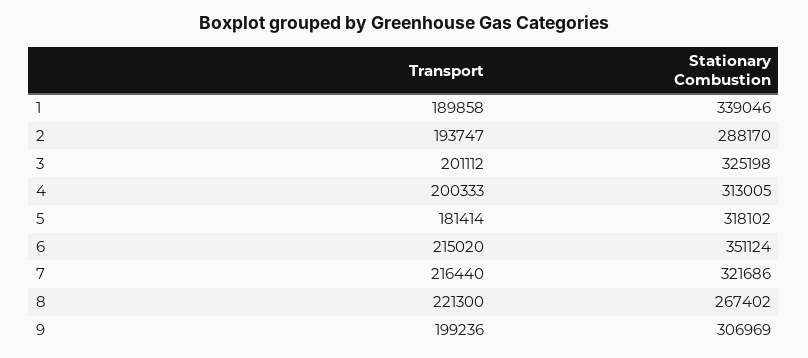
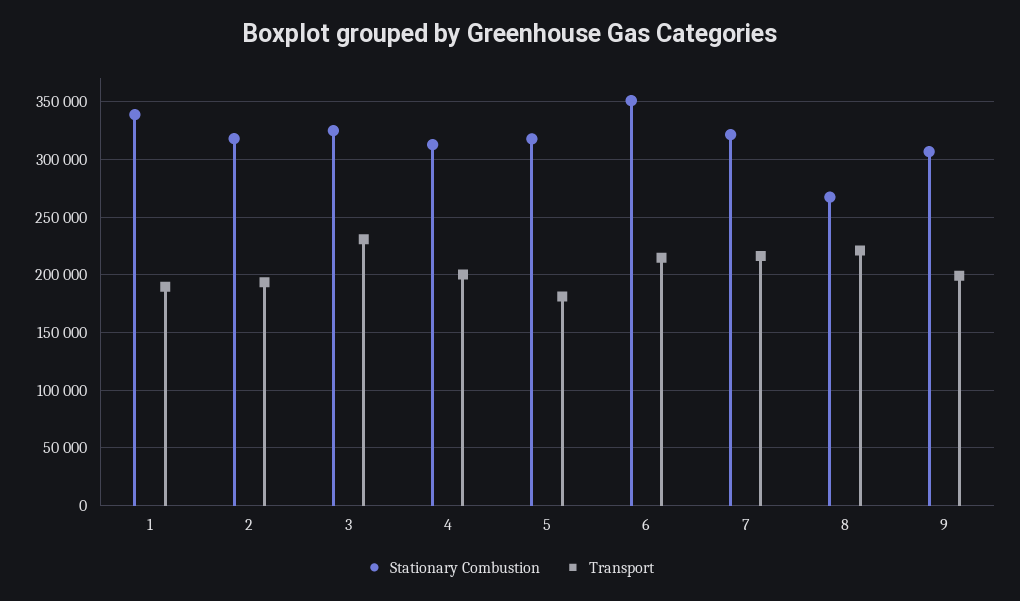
  {
    "Transport": {
      "1": 189858,
      "2": 193747,
-     "3": 201112,
+     "3": 230000,
      "4": 200333,
      "5": 181414,
      "6": 215020,
      "7": 216440,
      "8": 221300,
      "9": 199236
    },
    "Stationary Combustion": {
      "1": 339046,
-     "2": 288170,
+     "2": 320000,
      "3": 325198,
      "4": 313005,
      "5": 318102,
      "6": 351124,
      "7": 321686,
      "8": 267402,
      "9": 306969
    }
  }

